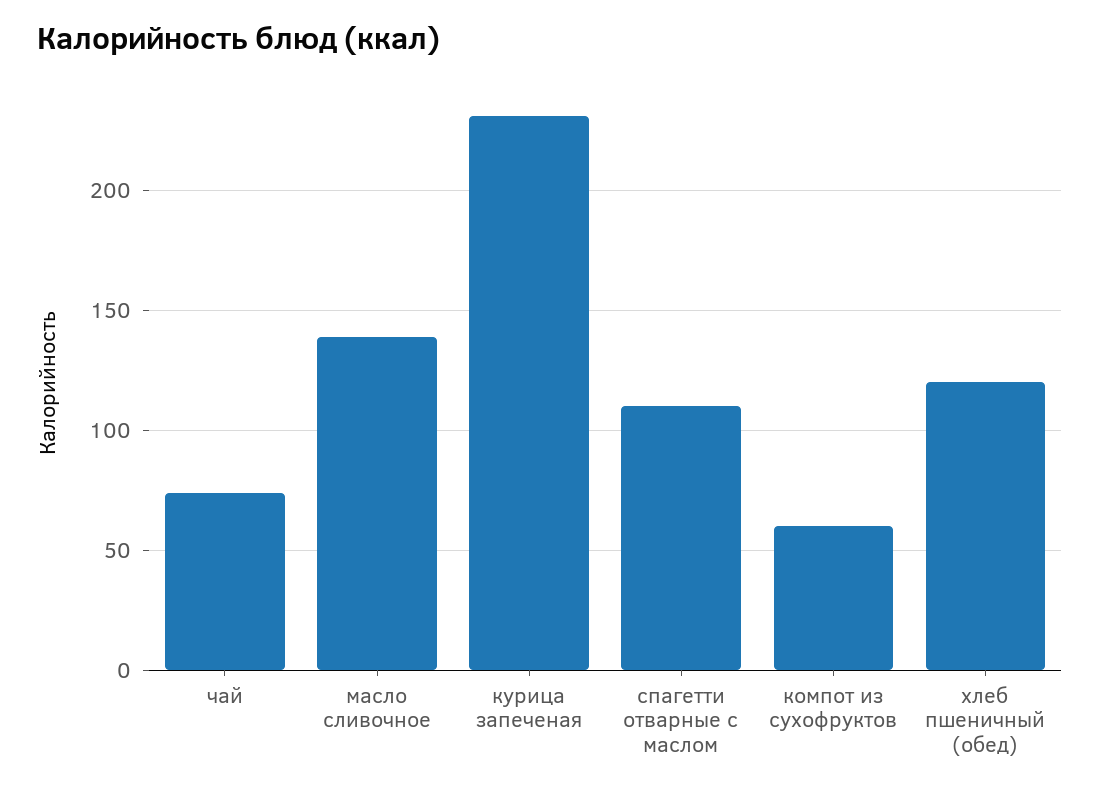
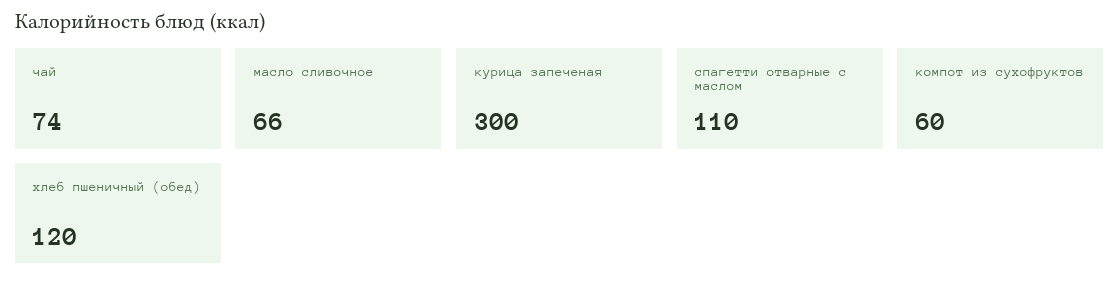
  {
    "чай": 74,
-   "масло сливочное": 140,
+   "масло сливочное": 66,
-   "курица запеченая": 230,
+   "курица запеченая": 300,
    "спагетти отварные с маслом": 110,
    "компот из сухофруктов": 60,
    "хлеб пшеничный (обед)": 120
  }

